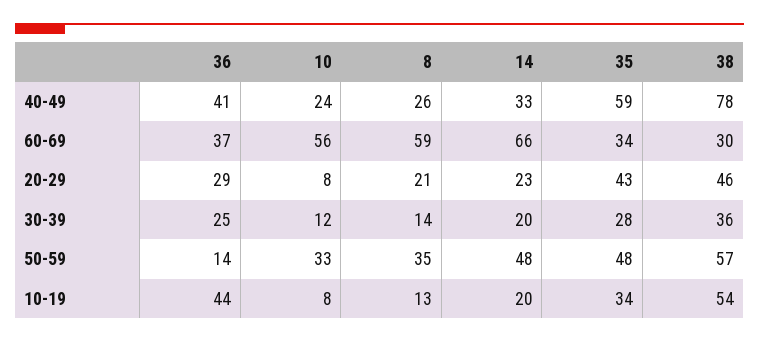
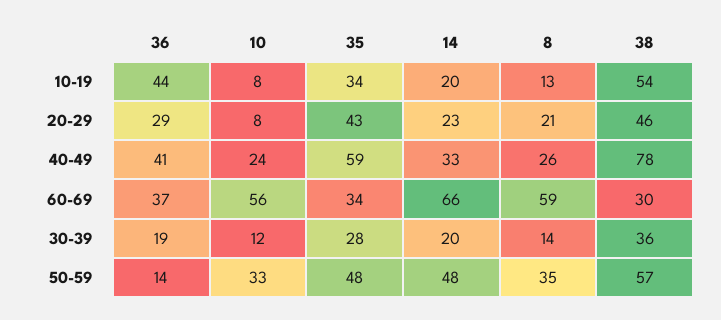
  {
    "36": {
      "40-49": 41,
      "60-69": 37,
      "20-29": 29,
-     "30-39": 25,
+     "30-39": 19,
      "50-59": 14,
      "10-19": 44
    },
    "10": {
      "40-49": 24,
      "60-69": 56,
      "20-29": 8,
      "30-39": 12,
      "50-59": 33,
      "10-19": 8
    },
    "8": {
      "40-49": 26,
      "60-69": 59,
      "20-29": 21,
      "30-39": 14,
      "50-59": 35,
      "10-19": 13
    },
    "14": {
      "40-49": 33,
      "60-69": 66,
      "20-29": 23,
      "30-39": 20,
      "50-59": 48,
      "10-19": 20
    },
    "35": {
      "40-49": 59,
      "60-69": 34,
      "20-29": 43,
      "30-39": 28,
      "50-59": 48,
      "10-19": 34
    },
    "38": {
      "40-49": 78,
      "60-69": 30,
      "20-29": 46,
      "30-39": 36,
      "50-59": 57,
      "10-19": 54
    }
  }

